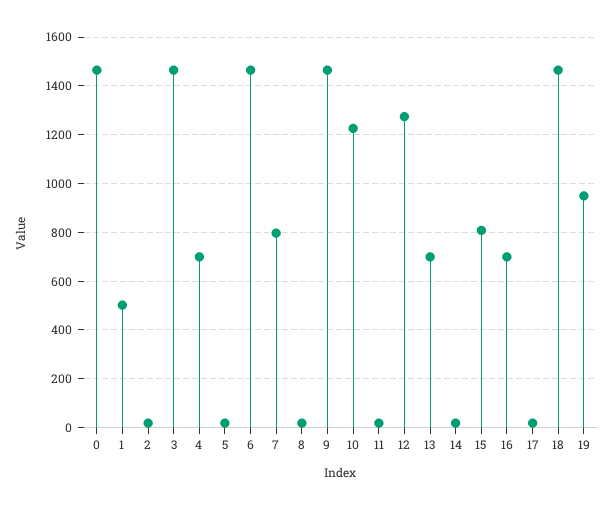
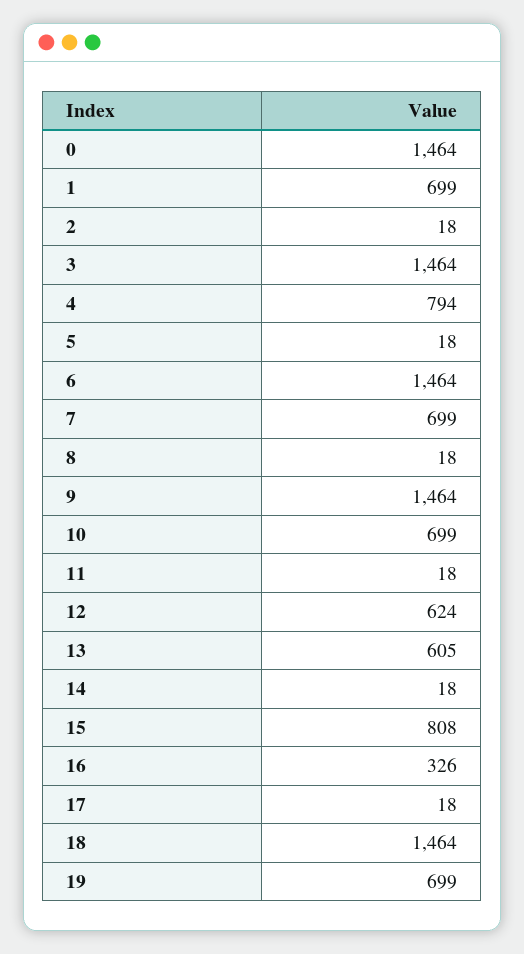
  {
    "0": 1464,
-   "1": 500,
+   "1": 699,
    "2": 18,
    "3": 1464,
-   "4": 700,
+   "4": 794,
    "5": 18,
    "6": 1464,
-   "7": 800,
+   "7": 699,
    "8": 18,
    "9": 1464,
-   "10": 1225,
+   "10": 699,
    "11": 18,
-   "12": 1275,
+   "12": 624,
-   "13": 700,
+   "13": 605,
    "14": 18,
    "15": 808,
-   "16": 700,
+   "16": 326,
    "17": 18,
    "18": 1464,
-   "19": 950
+   "19": 699
  }

